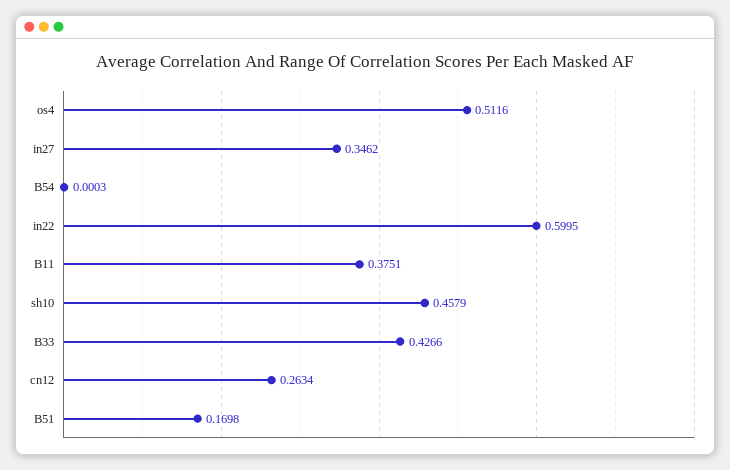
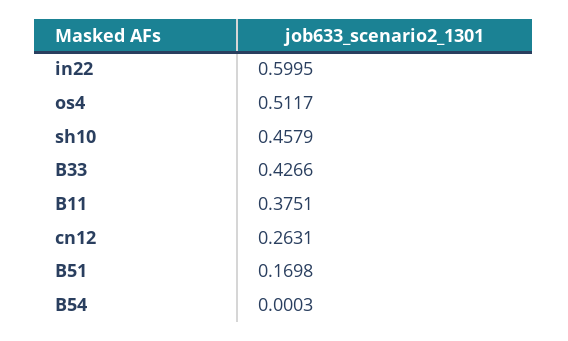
  {
-   "os4": 0.5116,
+   "os4": 0.5117,
-   "in27": 0.3462,
    "B54": 0.0003,
    "in22": 0.5995,
    "B11": 0.3751,
    "sh10": 0.4579,
    "B33": 0.4266,
-   "cn12": 0.2634,
+   "cn12": 0.2631,
    "B51": 0.1698
  }

